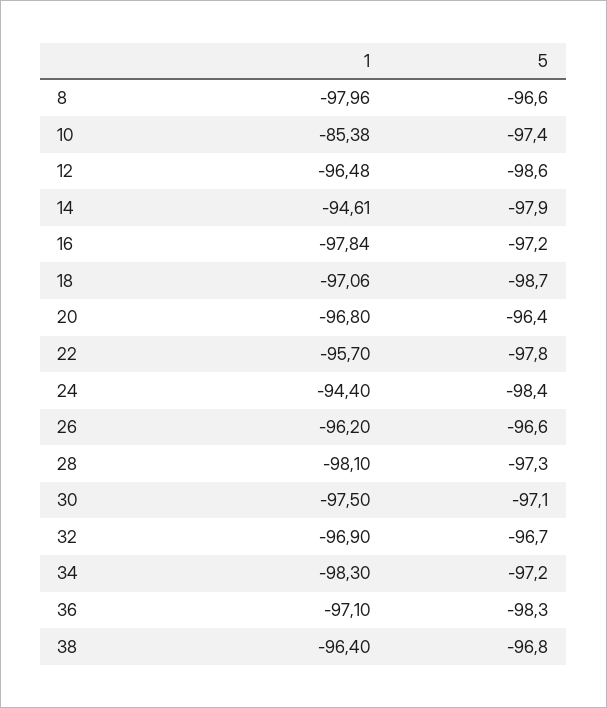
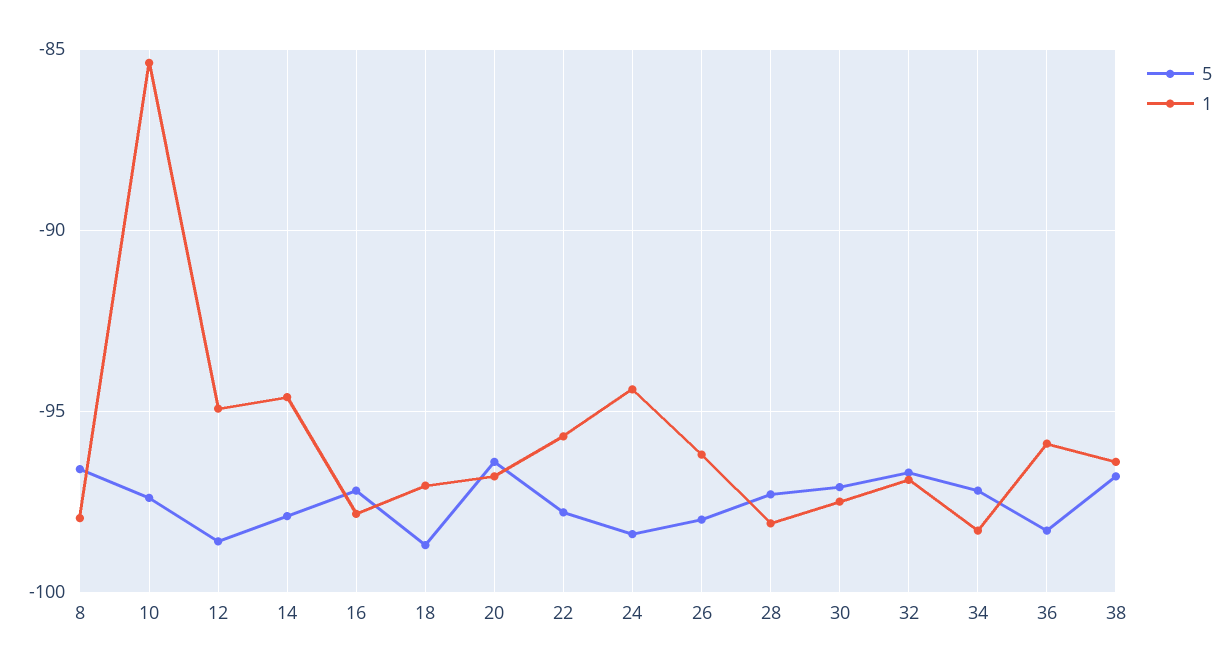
  {
    "1": {
      "8": -97.96,
      "10": -85.38,
-     "12": -96.48,
+     "12": -95,
      "14": -94.61,
      "16": -97.84,
      "18": -97.06,
      "20": -96.8,
      "22": -95.7,
      "24": -94.4,
      "26": -96.2,
      "28": -98.1,
      "30": -97.5,
      "32": -96.9,
      "34": -98.3,
-     "36": -97.1,
+     "36": -96,
      "38": -96.4
    },
    "5": {
      "8": -96.6,
      "10": -97.4,
      "12": -98.6,
      "14": -97.9,
      "16": -97.2,
      "18": -98.7,
      "20": -96.4,
      "22": -97.8,
      "24": -98.4,
-     "26": -96.6,
+     "26": -98,
      "28": -97.3,
      "30": -97.1,
      "32": -96.7,
      "34": -97.2,
      "36": -98.3,
      "38": -96.8
    }
  }

